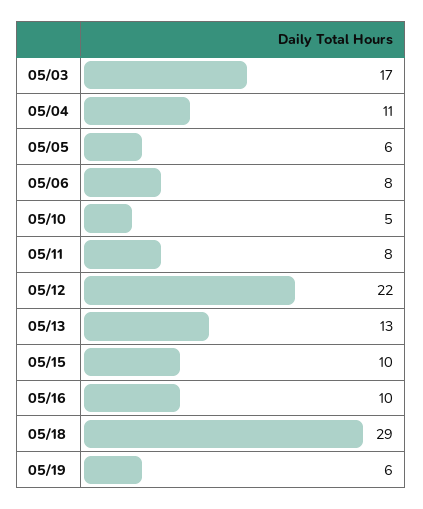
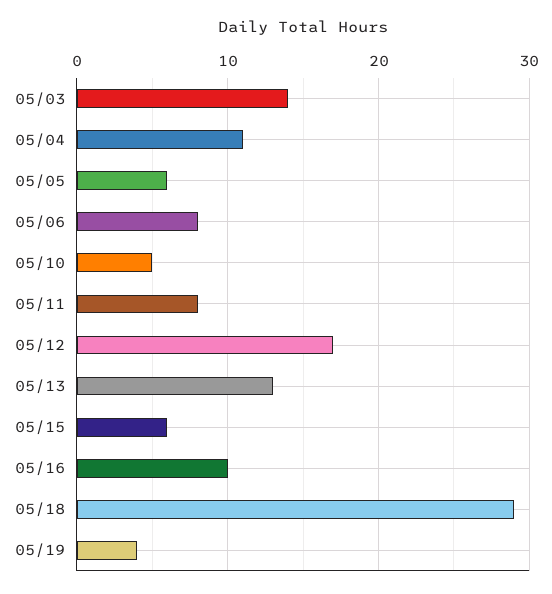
  {
-   "05/03": 17,
+   "05/03": 14,
    "05/04": 11,
    "05/05": 6,
    "05/06": 8,
    "05/10": 5,
    "05/11": 8,
-   "05/12": 22,
+   "05/12": 17,
    "05/13": 13,
-   "05/15": 10,
+   "05/15": 6,
    "05/16": 10,
    "05/18": 29,
-   "05/19": 6
+   "05/19": 4
  }

